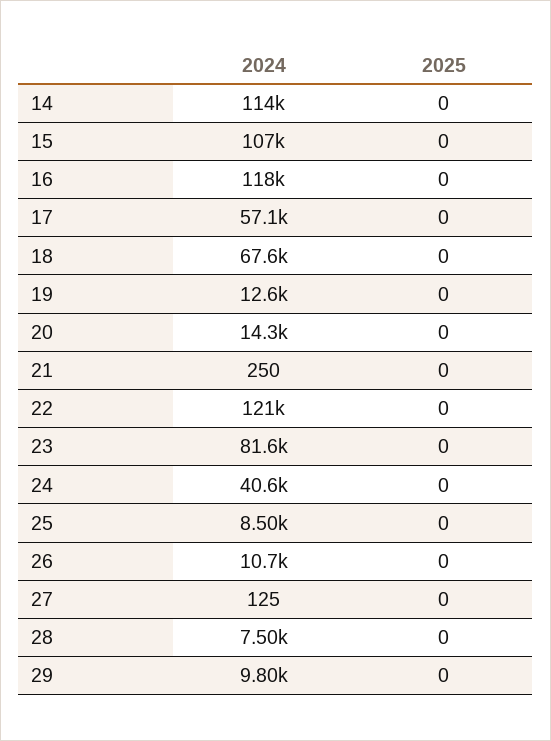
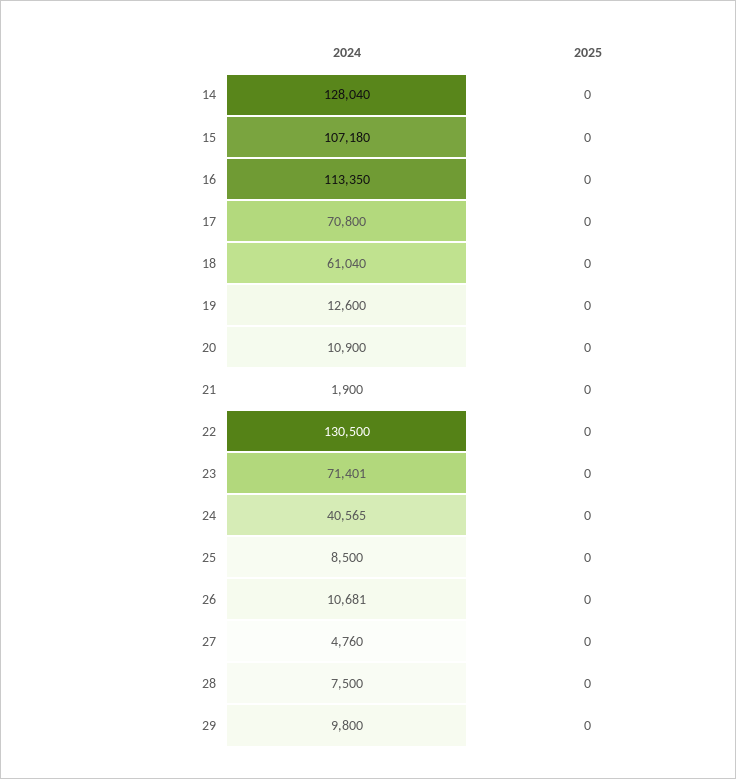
  {
    "2024": {
-     "14": 114000,
+     "14": 128040,
      "15": 107180,
-     "16": 118000,
+     "16": 113350,
-     "17": 57100,
+     "17": 70800,
-     "18": 67600,
+     "18": 61040,
      "19": 12600,
-     "20": 14300,
+     "20": 10900,
-     "21": 250,
+     "21": 1900,
-     "22": 121000,
+     "22": 130500,
-     "23": 81600,
+     "23": 71401,
      "24": 40565,
      "25": 8500,
      "26": 10681,
-     "27": 125,
+     "27": 4760,
      "28": 7500,
      "29": 9800
    },
    "2025": {
      "14": 0,
      "15": 0,
      "16": 0,
      "17": 0,
      "18": 0,
      "19": 0,
      "20": 0,
      "21": 0,
      "22": 0,
      "23": 0,
      "24": 0,
      "25": 0,
      "26": 0,
      "27": 0,
      "28": 0,
      "29": 0
    }
  }

